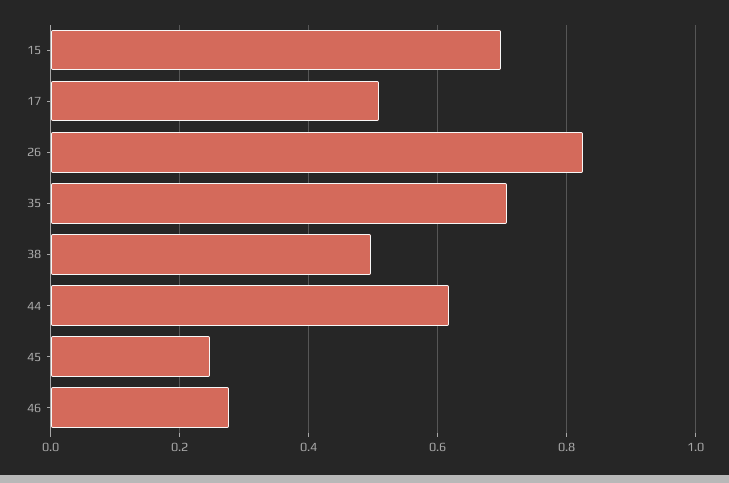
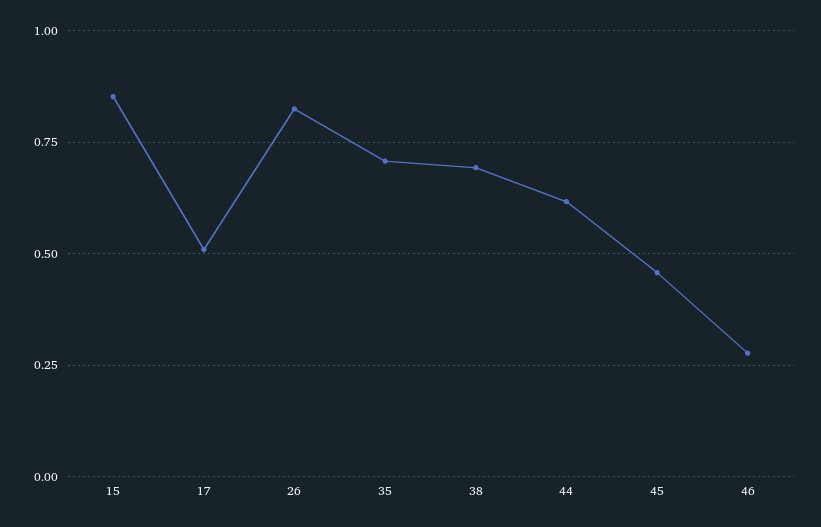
  {
-   "15": 0.7,
+   "15": 0.85,
    "17": 0.5,
    "26": 0.82,
    "35": 0.7,
-   "38": 0.5,
+   "38": 0.7,
    "44": 0.62,
-   "45": 0.24,
+   "45": 0.45,
    "46": 0.28
  }

